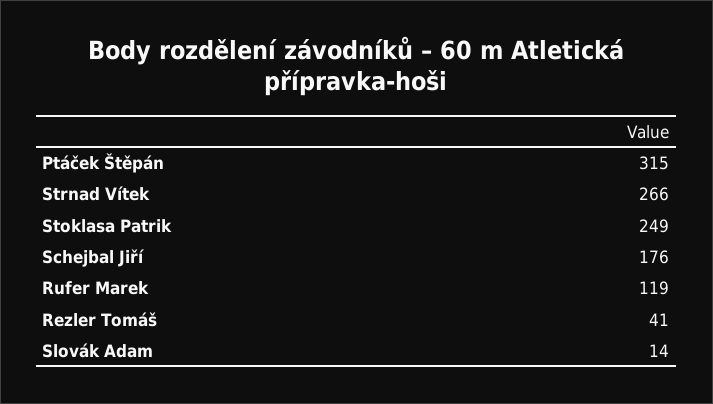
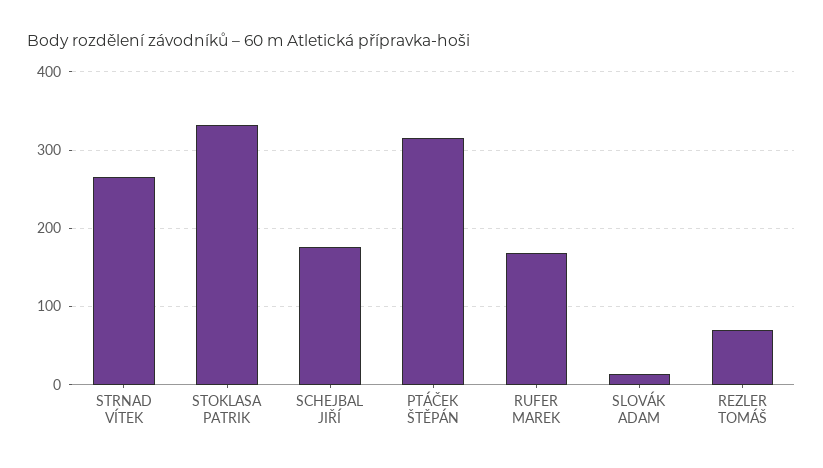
  {
    "Ptáček Štěpán": 315,
    "Strnad Vítek": 266,
-   "Stoklasa Patrik": 249,
+   "Stoklasa Patrik": 330,
    "Schejbal Jiří": 176,
-   "Rufer Marek": 119,
+   "Rufer Marek": 170,
-   "Rezler Tomáš": 41,
+   "Rezler Tomáš": 70,
    "Slovák Adam": 14
  }

